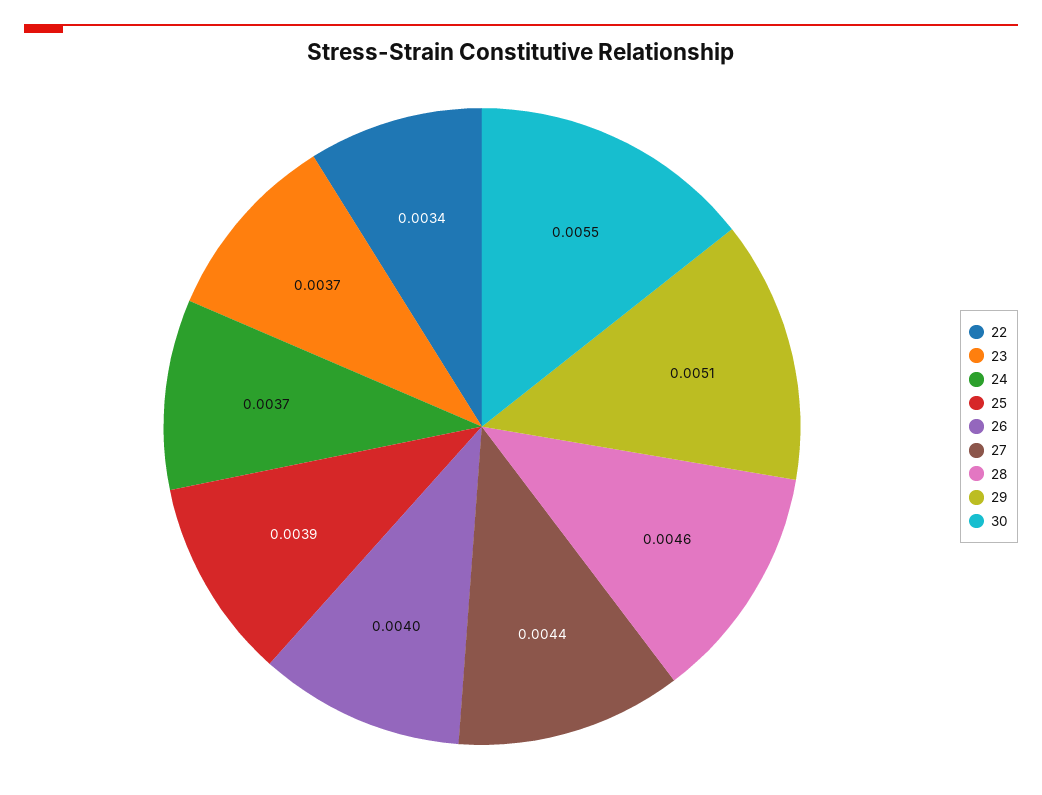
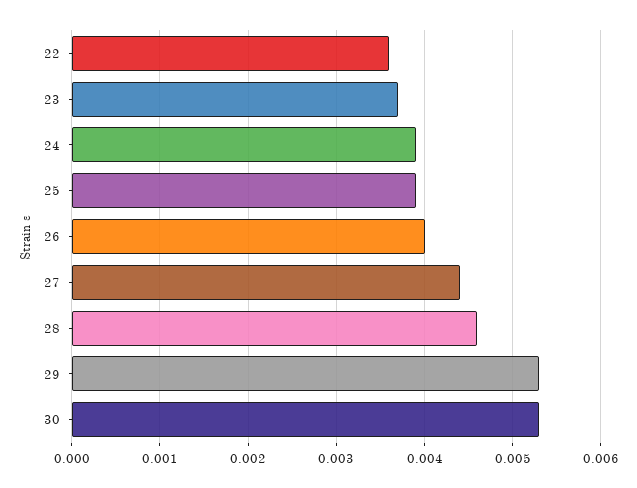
  {
-   "22": 0.0034,
+   "22": 0.0036,
    "23": 0.0037,
-   "24": 0.0037,
+   "24": 0.0039,
    "25": 0.0039,
    "26": 0.004,
    "27": 0.0044,
    "28": 0.0046,
-   "29": 0.0051,
+   "29": 0.0053,
-   "30": 0.0055
+   "30": 0.0053
  }

